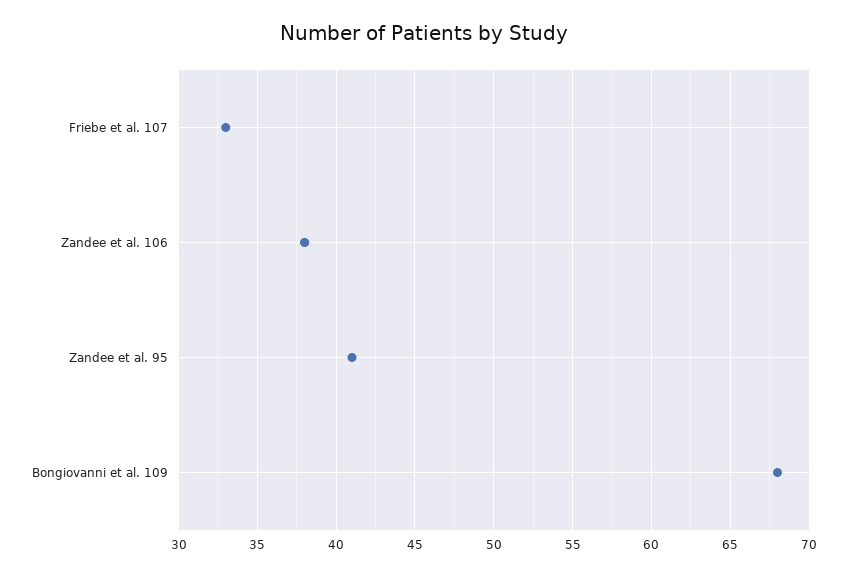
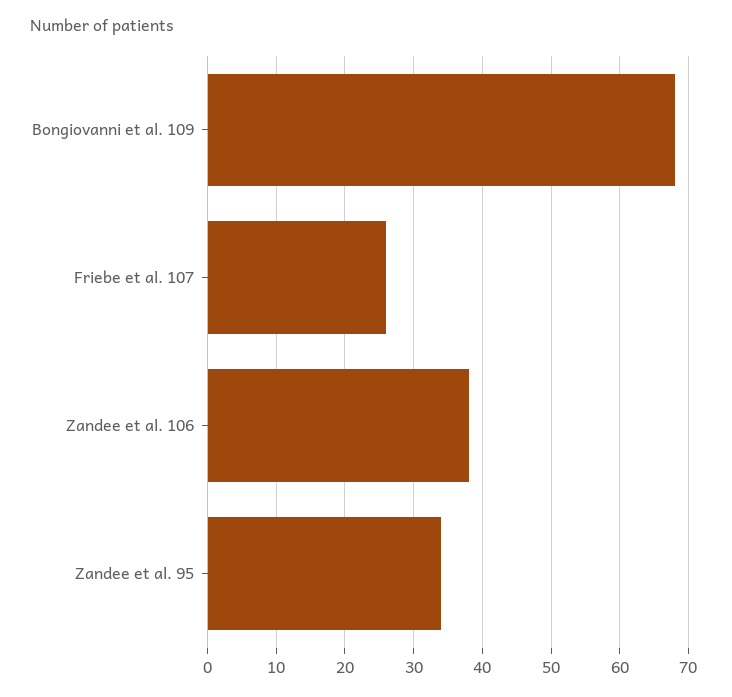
  {
-   "Friebe et al. 107": 33,
+   "Friebe et al. 107": 26,
    "Zandee et al. 106": 38,
-   "Zandee et al. 95": 41,
+   "Zandee et al. 95": 34,
    "Bongiovanni et al. 109": 68
  }

